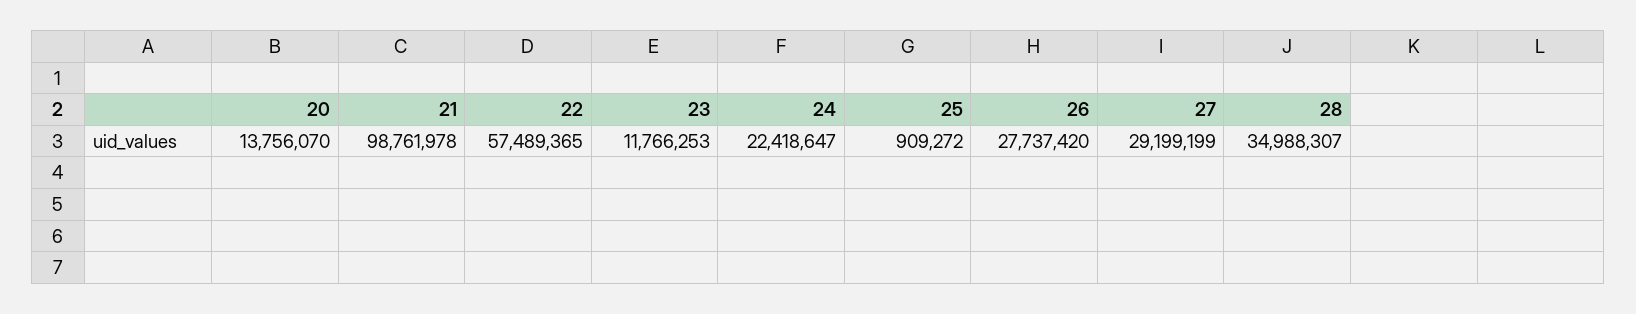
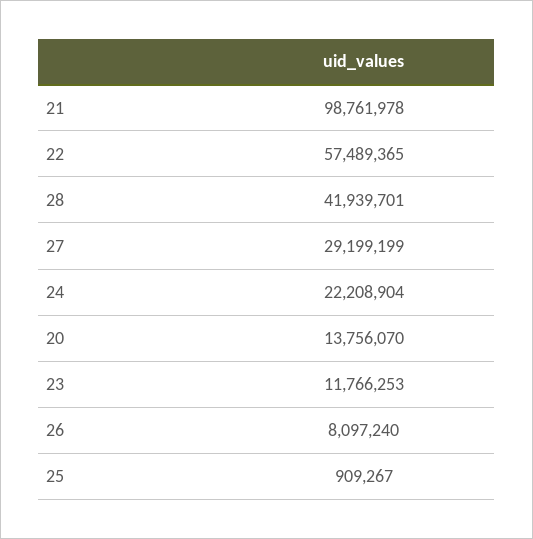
  {
    "20": 13756070,
    "21": 98761978,
    "22": 57489365,
    "23": 11766253,
-   "24": 22418647,
+   "24": 22208904,
-   "25": 909272,
+   "25": 909267,
-   "26": 27737420,
+   "26": 8097240,
    "27": 29199199,
-   "28": 34988307
+   "28": 41939701
  }

